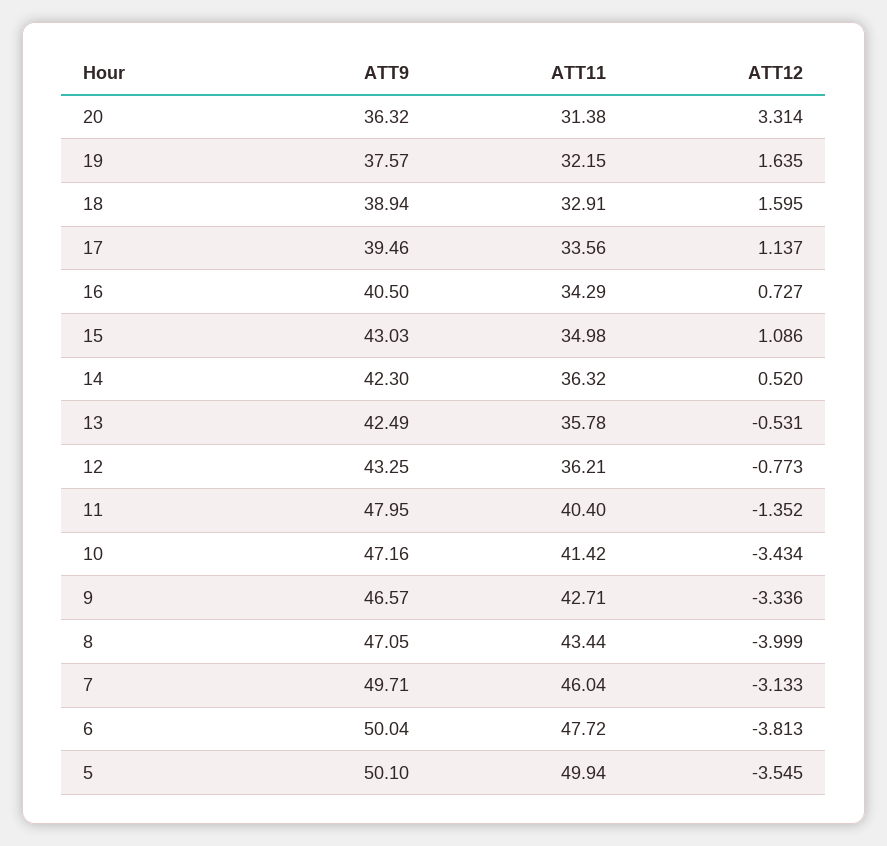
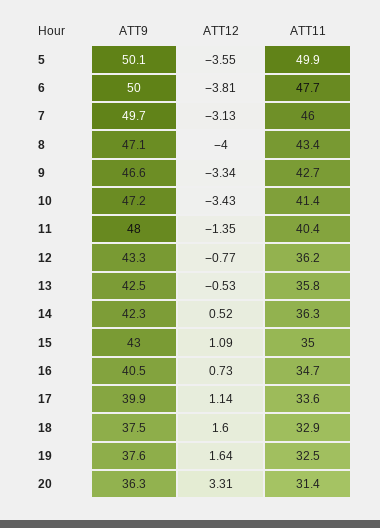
  {
    "ATT9": {
      "20": 36.32,
      "19": 37.57,
-     "18": 38.94,
+     "18": 37.5,
-     "17": 39.46,
+     "17": 39.9,
      "16": 40.5,
      "15": 43.03,
      "14": 42.3,
      "13": 42.49,
      "12": 43.25,
      "11": 47.95,
      "10": 47.16,
      "9": 46.57,
      "8": 47.05,
      "7": 49.71,
      "6": 50.04,
      "5": 50.1
    },
    "ATT11": {
      "20": 31.38,
-     "19": 32.15,
+     "19": 32.5,
      "18": 32.91,
      "17": 33.56,
-     "16": 34.29,
+     "16": 34.7,
      "15": 34.98,
      "14": 36.32,
      "13": 35.78,
      "12": 36.21,
      "11": 40.4,
      "10": 41.42,
      "9": 42.71,
      "8": 43.44,
      "7": 46.04,
      "6": 47.72,
      "5": 49.94
    },
    "ATT12": {
      "20": 3.314,
      "19": 1.635,
      "18": 1.595,
      "17": 1.137,
      "16": 0.727,
      "15": 1.086,
      "14": 0.52,
      "13": -0.531,
      "12": -0.773,
      "11": -1.352,
      "10": -3.434,
      "9": -3.336,
      "8": -3.999,
      "7": -3.133,
      "6": -3.813,
      "5": -3.545
    }
  }

